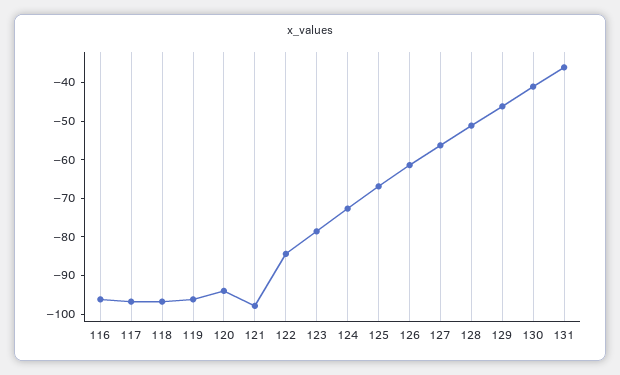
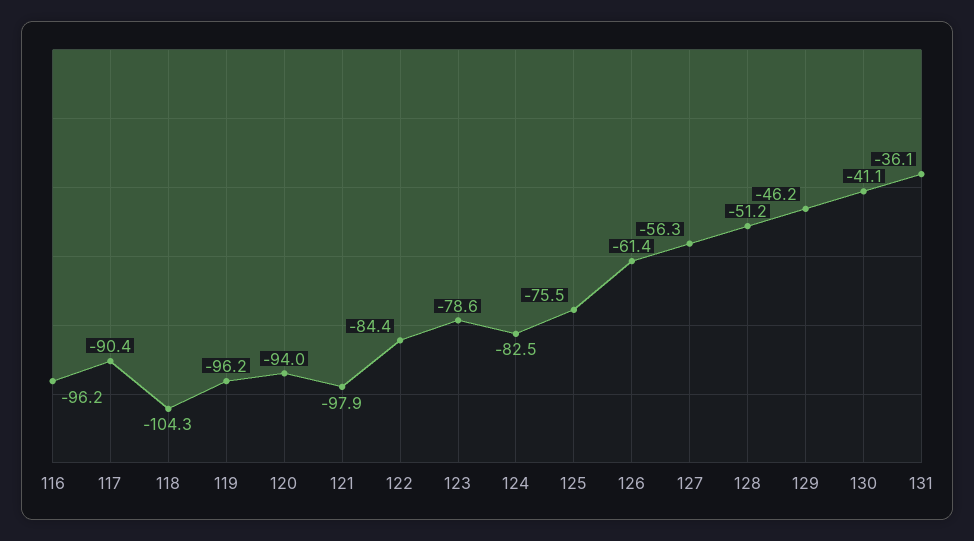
  {
    "116": -96.2,
-   "117": -97.5,
+   "117": -90.4,
-   "118": -97.5,
+   "118": -104.3,
    "119": -96.2,
    "120": -94,
    "121": -97.9,
    "122": -84.4,
    "123": -78.6,
-   "124": -72.5,
+   "124": -82.5,
-   "125": -67.5,
+   "125": -75.5,
    "126": -61.4,
    "127": -56.3,
    "128": -51.2,
    "129": -46.2,
    "130": -41.1,
    "131": -36.1
  }

